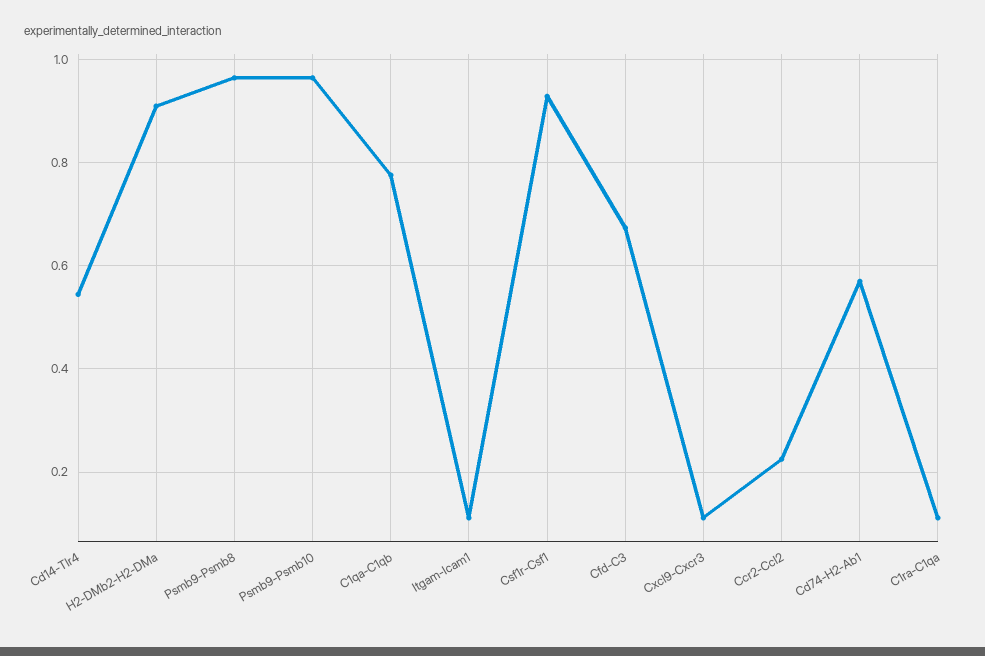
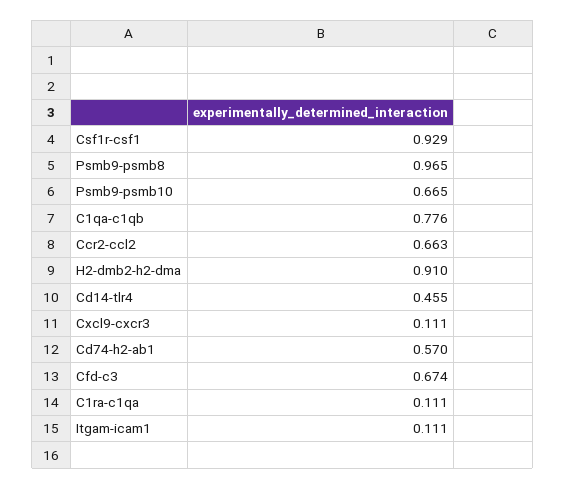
  {
-   "Cd14-Tlr4": 0.54,
+   "Cd14-Tlr4": 0.455,
    "H2-DMb2-H2-DMa": 0.91,
    "Psmb9-Psmb8": 0.965,
-   "Psmb9-Psmb10": 0.96,
+   "Psmb9-Psmb10": 0.665,
    "C1qa-C1qb": 0.776,
    "Itgam-Icam1": 0.111,
    "Csf1r-Csf1": 0.929,
    "Cfd-C3": 0.674,
    "Cxcl9-Cxcr3": 0.111,
-   "Ccr2-Ccl2": 0.22,
+   "Ccr2-Ccl2": 0.663,
    "Cd74-H2-Ab1": 0.57,
    "C1ra-C1qa": 0.111
  }

